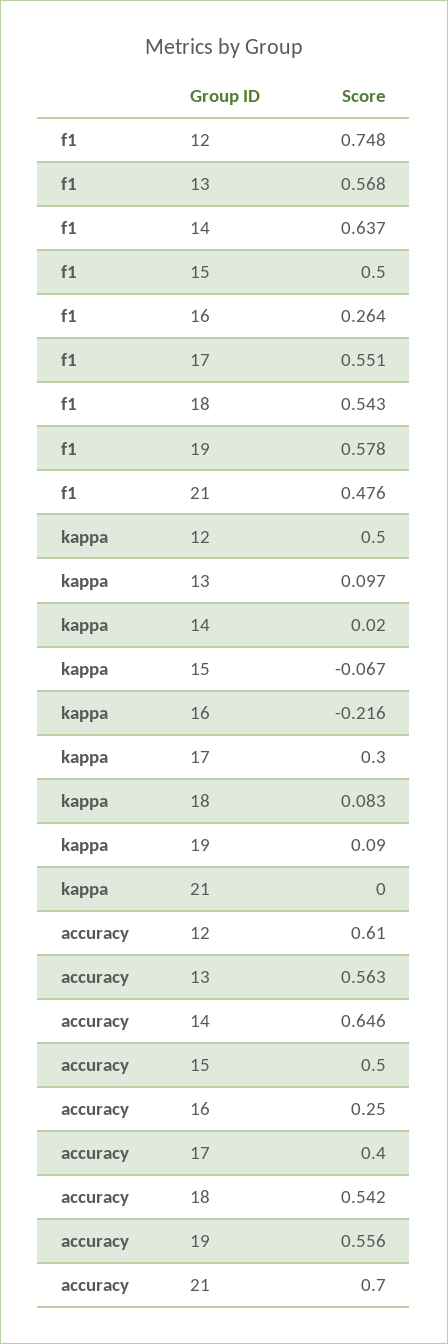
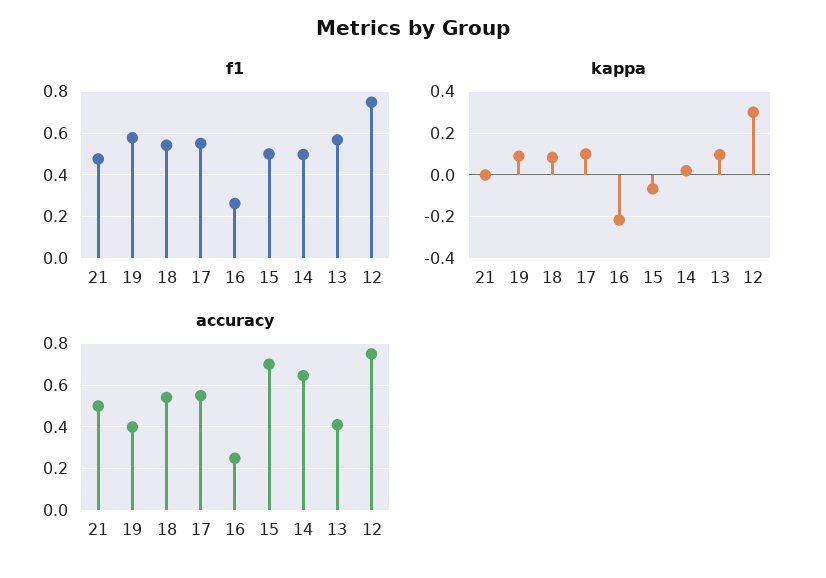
  {
    "f1": {
      "12": 0.748,
      "13": 0.568,
-     "14": 0.637,
+     "14": 0.5,
      "15": 0.5,
      "16": 0.264,
      "17": 0.551,
      "18": 0.543,
      "19": 0.578,
      "21": 0.476
    },
    "kappa": {
-     "12": 0.5,
+     "12": 0.3,
      "13": 0.097,
      "14": 0.02,
      "15": -0.067,
      "16": -0.216,
-     "17": 0.3,
+     "17": 0.1,
      "18": 0.083,
      "19": 0.09,
      "21": 0
    },
    "accuracy": {
-     "12": 0.61,
+     "12": 0.75,
-     "13": 0.563,
+     "13": 0.4,
      "14": 0.646,
-     "15": 0.5,
+     "15": 0.7,
      "16": 0.25,
-     "17": 0.4,
+     "17": 0.55,
      "18": 0.542,
-     "19": 0.556,
+     "19": 0.4,
-     "21": 0.7
+     "21": 0.5
    }
  }

